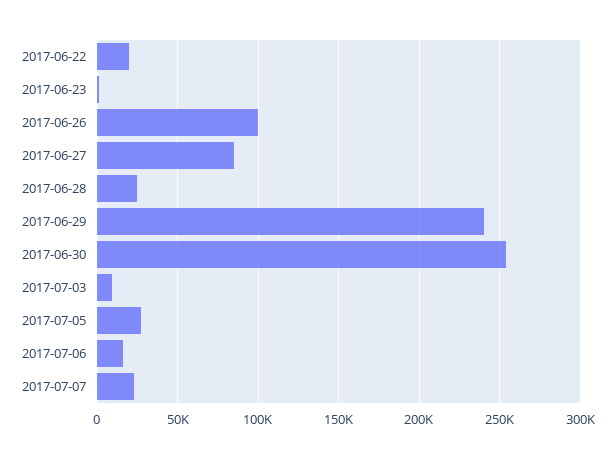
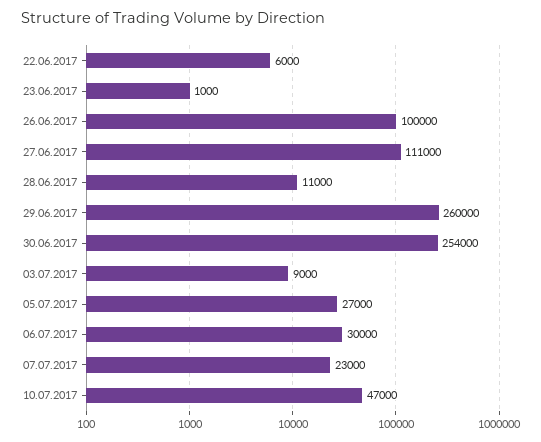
  {
-   "2017-06-22": 20000,
+   "2017-06-22": 6000,
    "2017-06-23": 1000,
    "2017-06-26": 100000,
-   "2017-06-27": 85000,
+   "2017-06-27": 111000,
-   "2017-06-28": 25000,
+   "2017-06-28": 11000,
-   "2017-06-29": 240000,
+   "2017-06-29": 260000,
    "2017-06-30": 254000,
    "2017-07-03": 9000,
    "2017-07-05": 27000,
-   "2017-07-06": 15000,
+   "2017-07-06": 30000,
-   "2017-07-07": 23000
+   "2017-07-07": 23000,
+   "10.07.2017": 47000
  }

